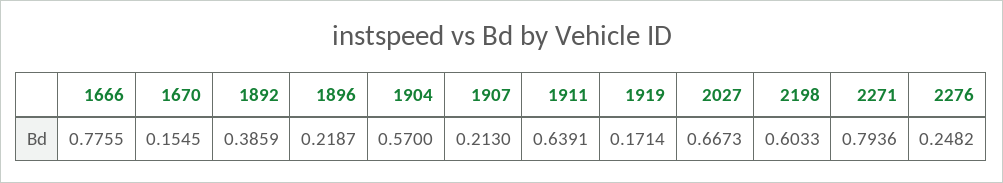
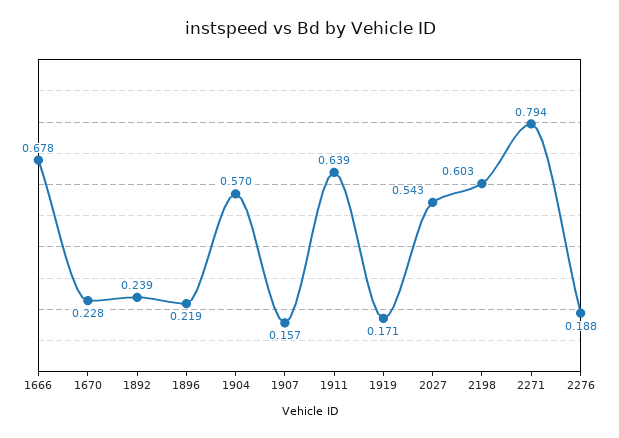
  {
-   "1666": 0.7755,
+   "1666": 0.678,
-   "1670": 0.1545,
+   "1670": 0.228,
-   "1892": 0.3859,
+   "1892": 0.239,
    "1896": 0.2187,
    "1904": 0.57,
-   "1907": 0.213,
+   "1907": 0.157,
    "1911": 0.6391,
    "1919": 0.1714,
-   "2027": 0.6673,
+   "2027": 0.543,
    "2198": 0.6033,
    "2271": 0.7936,
-   "2276": 0.2482
+   "2276": 0.188
  }

